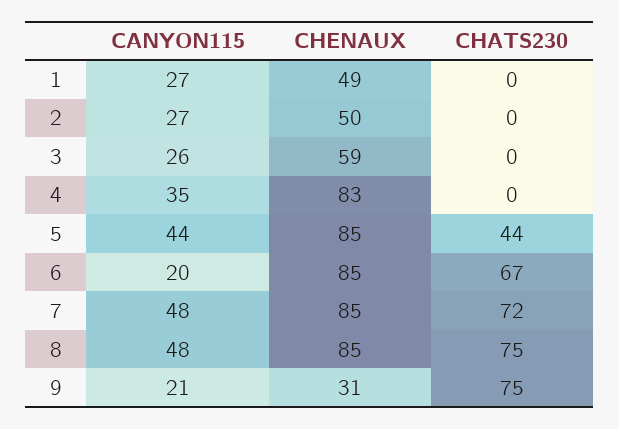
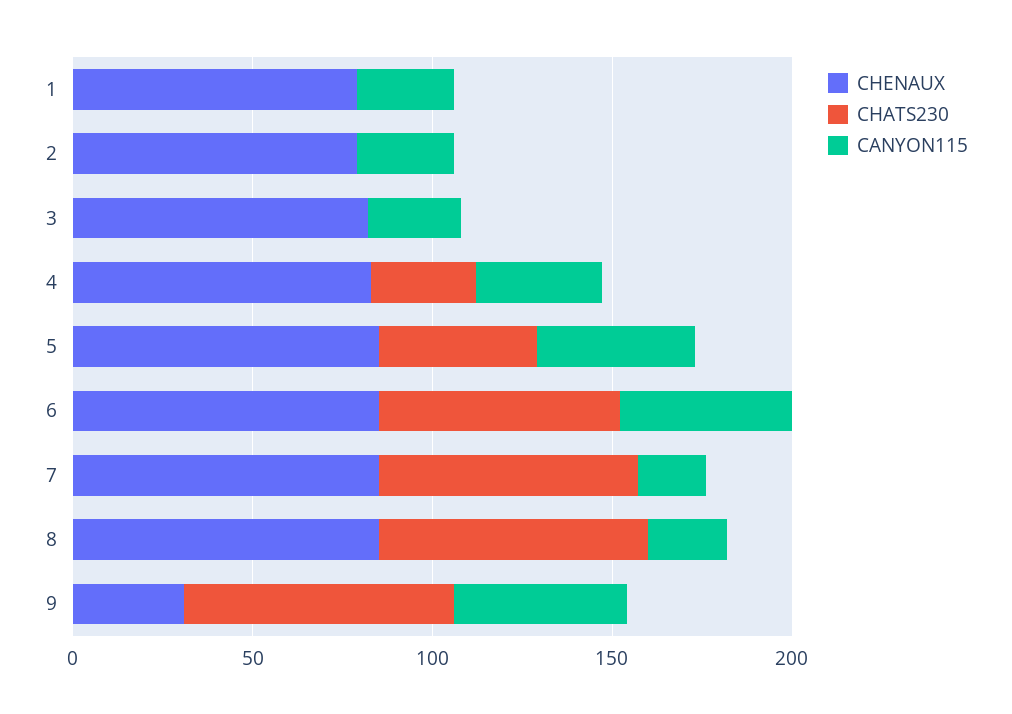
  {
    "CANYON115": {
      "1": 27,
      "2": 27,
      "3": 26,
      "4": 35,
      "5": 44,
-     "6": 20,
+     "6": 50,
-     "7": 48,
+     "7": 20,
-     "8": 48,
+     "8": 20,
-     "9": 21
+     "9": 50
    },
    "CHENAUX": {
-     "1": 49,
+     "1": 80,
-     "2": 50,
+     "2": 80,
-     "3": 59,
+     "3": 80,
      "4": 83,
      "5": 85,
      "6": 85,
      "7": 85,
      "8": 85,
      "9": 31
    },
    "CHATS230": {
      "1": 0,
      "2": 0,
      "3": 0,
-     "4": 0,
+     "4": 30,
      "5": 44,
      "6": 67,
      "7": 72,
      "8": 75,
      "9": 75
    }
  }

